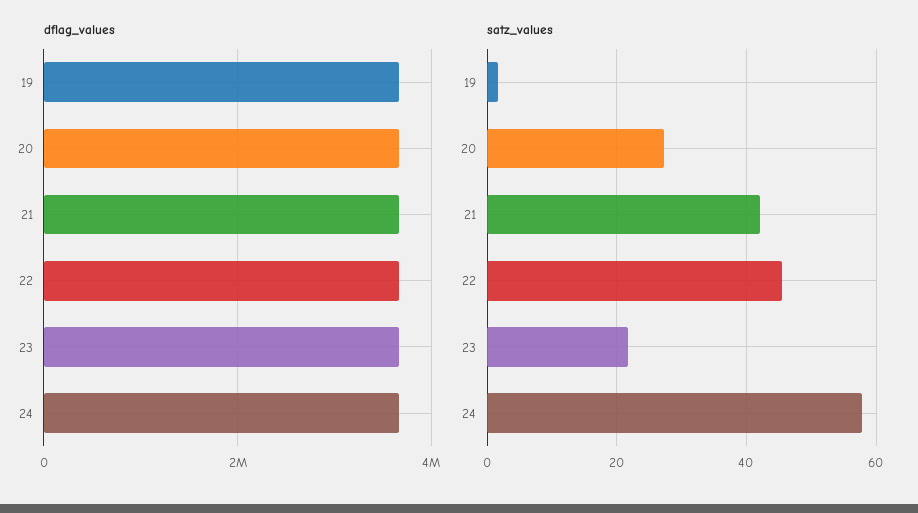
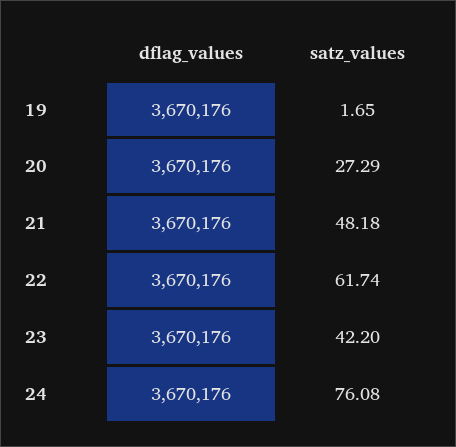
  {
    "dflag_values": {
      "19": 3670176,
      "20": 3670176,
      "21": 3670176,
      "22": 3670176,
      "23": 3670176,
      "24": 3670176
    },
    "satz_values": {
      "19": 1.65,
      "20": 27.29,
-     "21": 42,
+     "21": 48.18,
-     "22": 46,
+     "22": 61.74,
-     "23": 22,
+     "23": 42.2,
-     "24": 58
+     "24": 76.08
    }
  }

